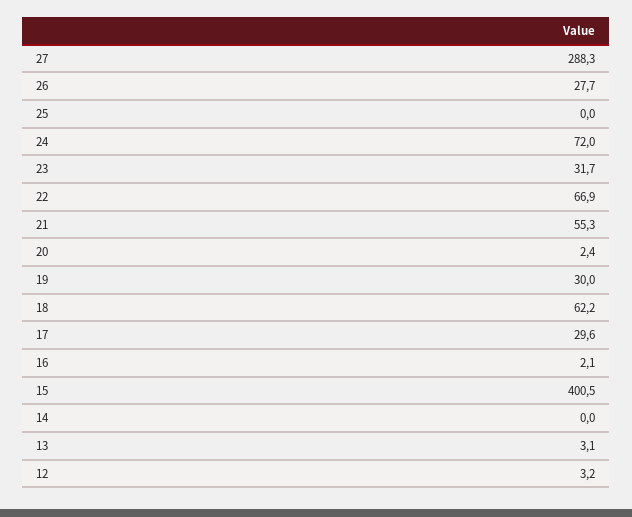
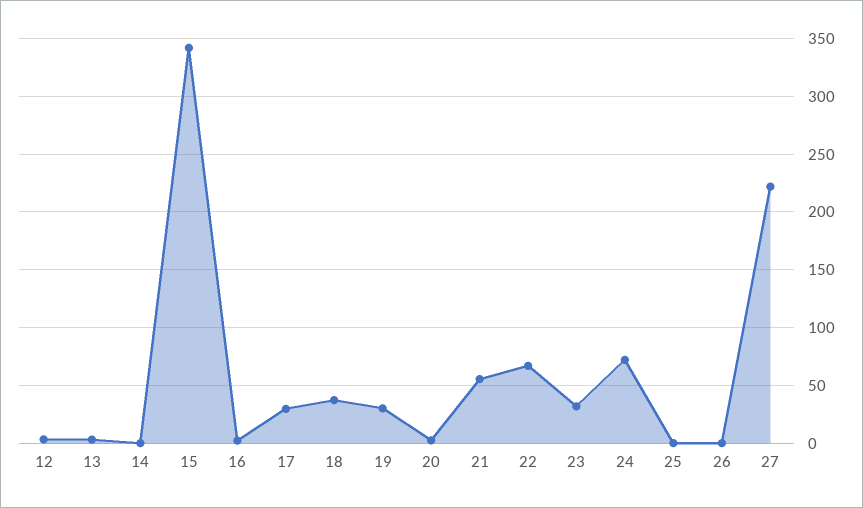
  {
-   "27": 288.3,
+   "27": 220,
-   "26": 27.7,
+   "26": 0,
    "25": 0,
    "24": 72,
    "23": 31.7,
    "22": 66.9,
    "21": 55.3,
    "20": 2.4,
    "19": 30,
-   "18": 62.2,
+   "18": 40,
    "17": 29.6,
    "16": 2.1,
-   "15": 400.5,
+   "15": 340,
    "14": 0,
    "13": 3.1,
    "12": 3.2
  }

